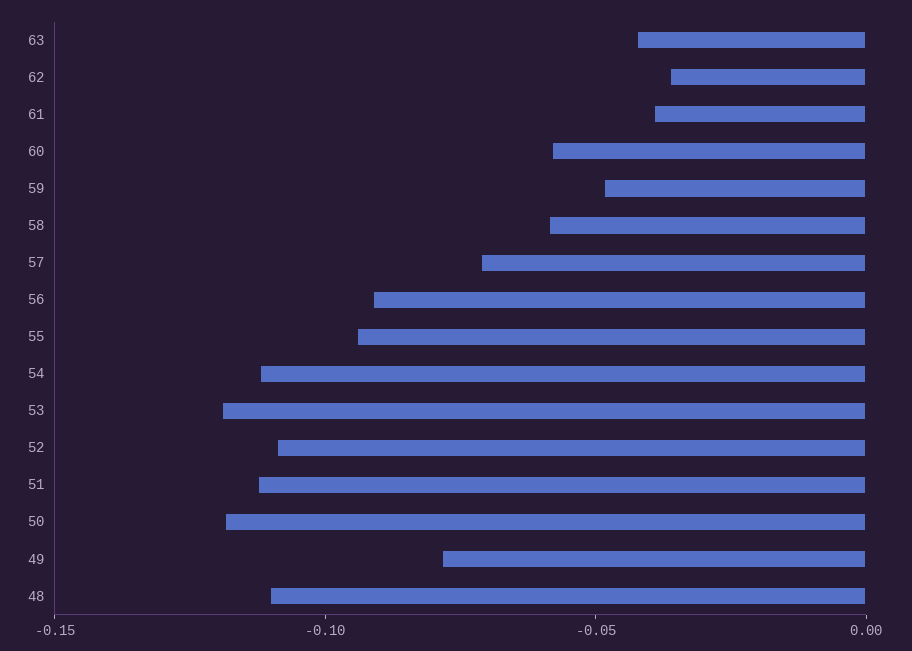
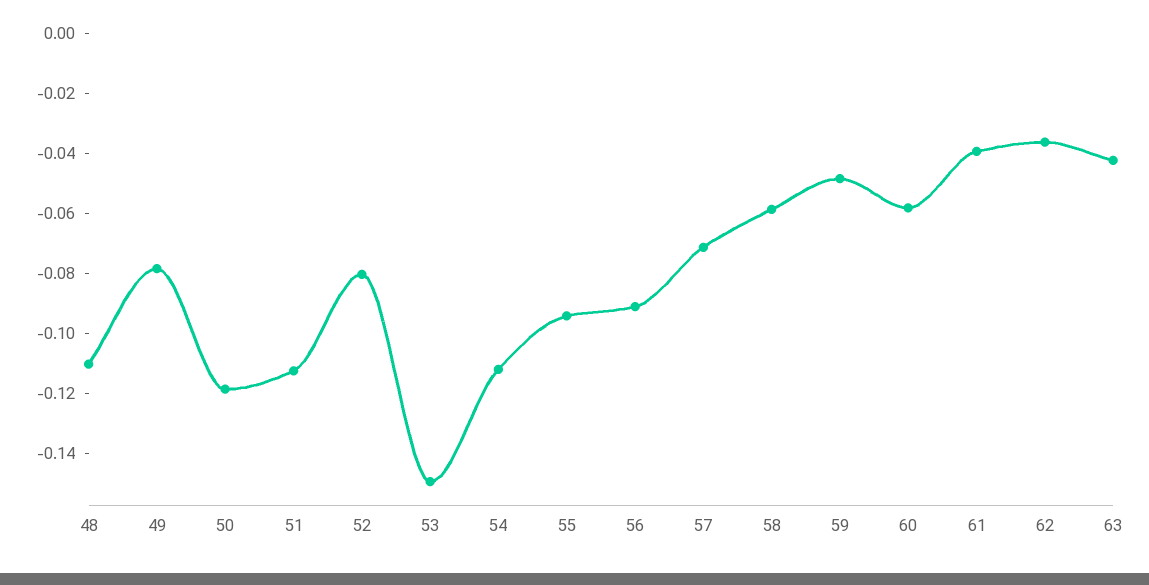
  {
    "63": -0.04,
    "62": -0.035,
    "61": -0.04,
    "60": -0.06,
    "59": -0.05,
    "58": -0.06,
    "57": -0.07,
    "56": -0.09,
    "55": -0.095,
    "54": -0.11,
-   "53": -0.12,
+   "53": -0.15,
-   "52": -0.11,
+   "52": -0.08,
    "51": -0.115,
    "50": -0.12,
    "49": -0.08,
    "48": -0.11
  }

